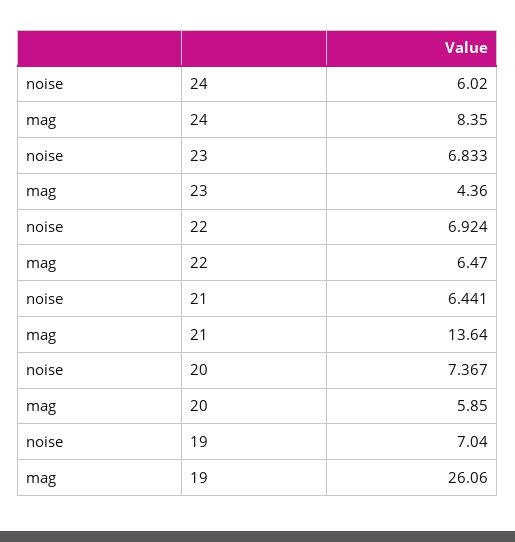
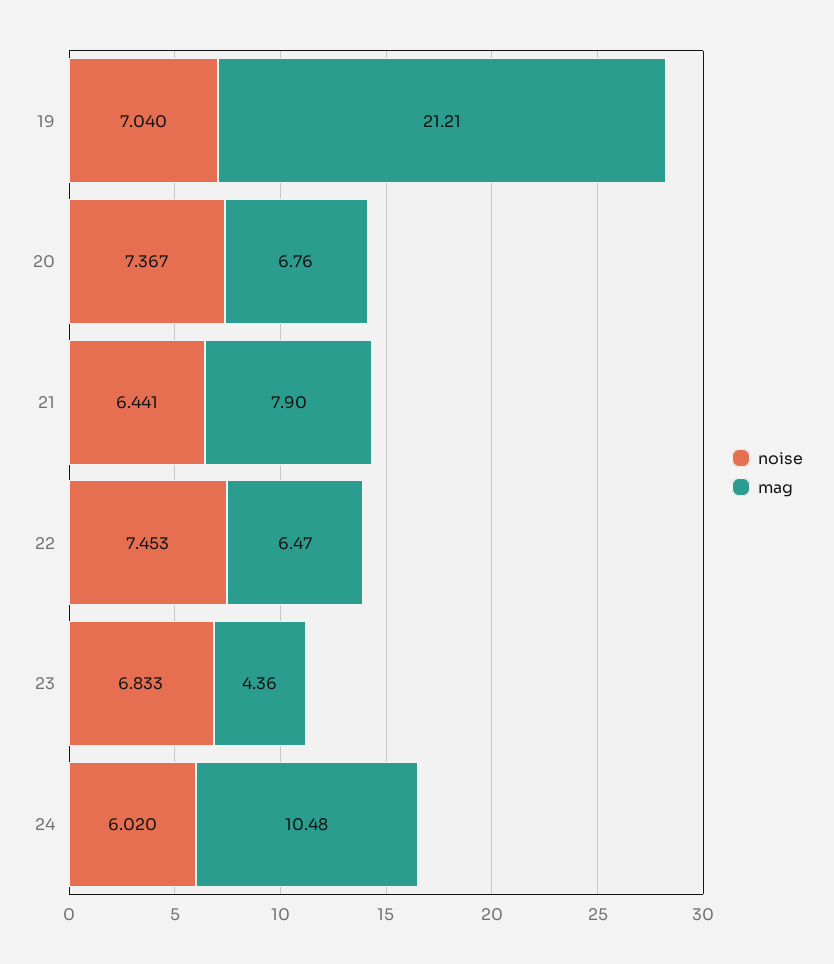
  {
    "noise": {
      "24": 6.02,
      "23": 6.833,
-     "22": 6.924,
+     "22": 7.453,
      "21": 6.441,
      "20": 7.367,
      "19": 7.04
    },
    "mag": {
-     "24": 8.35,
+     "24": 10.48,
      "23": 4.36,
      "22": 6.47,
-     "21": 13.64,
+     "21": 7.9,
-     "20": 5.85,
+     "20": 6.76,
-     "19": 26.06
+     "19": 21.21
    }
  }

